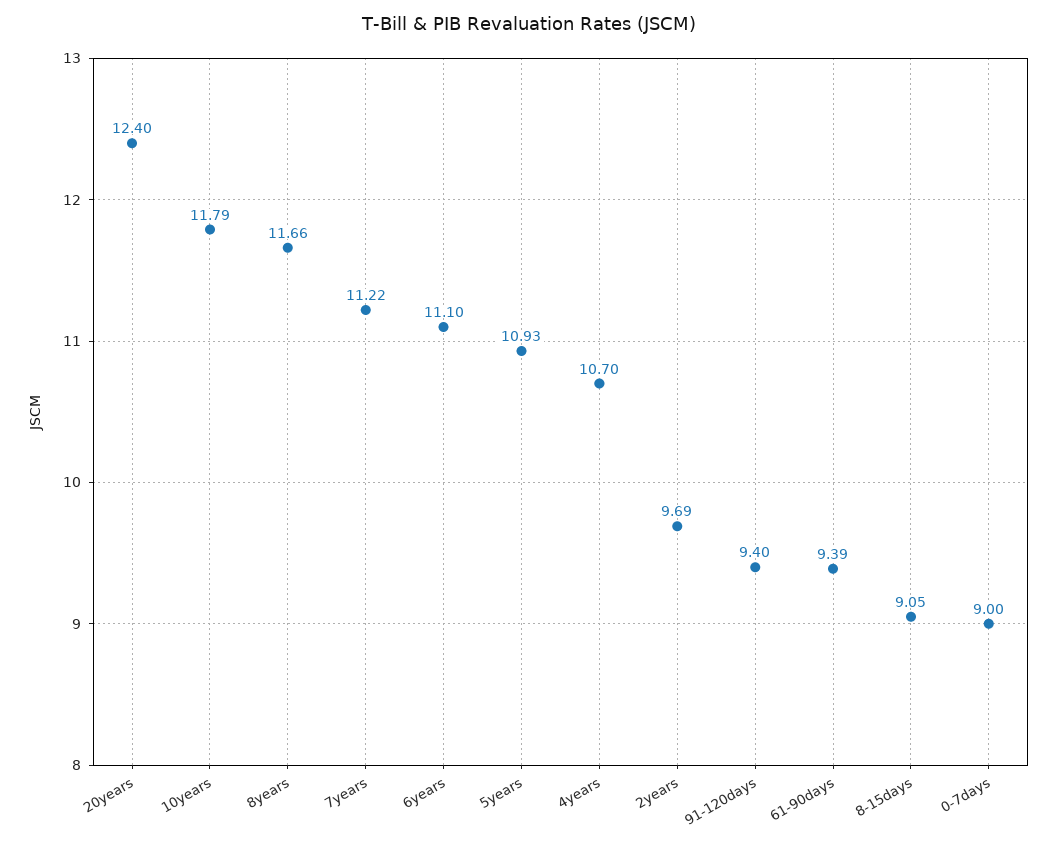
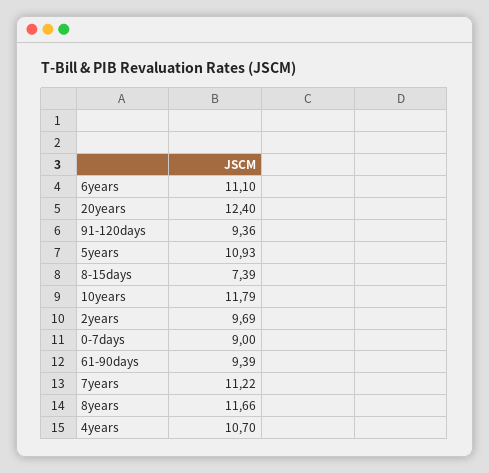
  {
    "20years": 12.4,
    "10years": 11.79,
    "8years": 11.66,
    "7years": 11.22,
    "6years": 11.1,
    "5years": 10.93,
    "4years": 10.7,
    "2years": 9.69,
-   "91-120days": 9.4,
+   "91-120days": 9.36,
    "61-90days": 9.39,
-   "8-15days": 9.05,
+   "8-15days": 7.39,
    "0-7days": 9
  }

